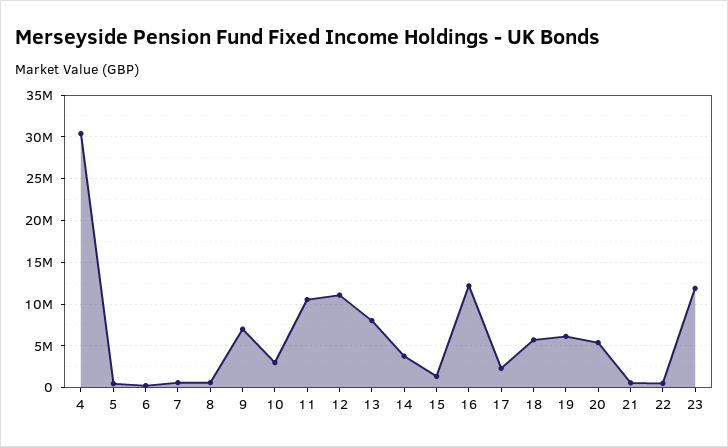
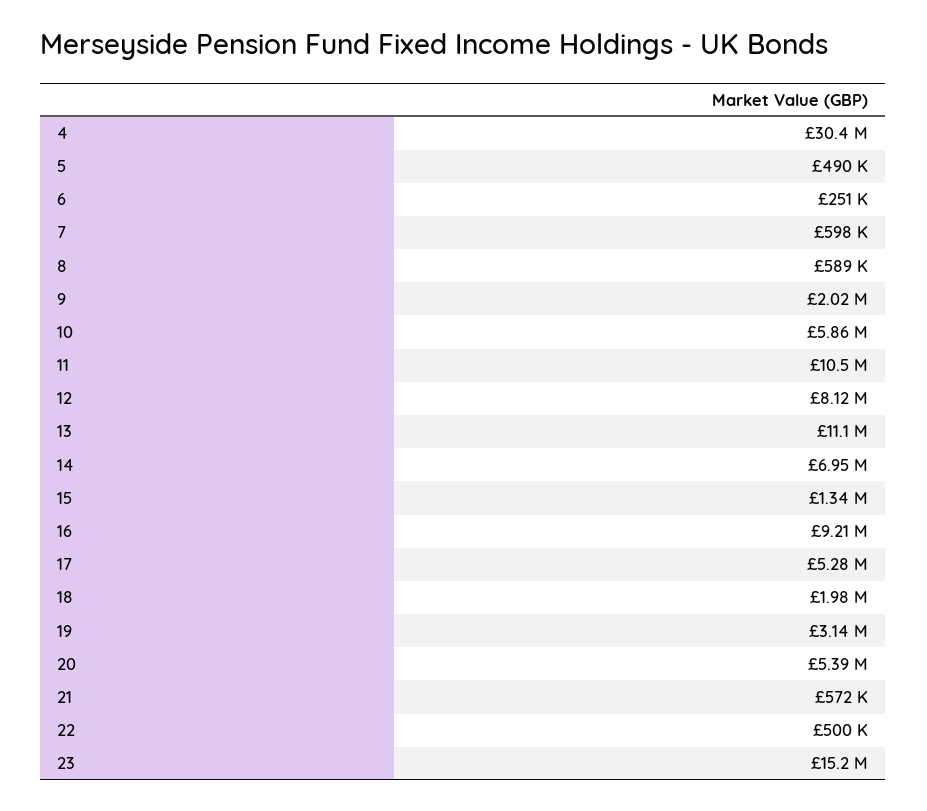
  {
    "4": 30400000,
    "5": 490000,
    "6": 251000,
    "7": 598000,
    "8": 589000,
-   "9": 7000000,
+   "9": 2020000,
-   "10": 3000000,
+   "10": 5860000,
    "11": 10500000,
-   "12": 11000000,
+   "12": 8120000,
-   "13": 8000000,
+   "13": 11100000,
-   "14": 4000000,
+   "14": 6950000,
    "15": 1340000,
-   "16": 12000000,
+   "16": 9210000,
-   "17": 2000000,
+   "17": 5280000,
-   "18": 6000000,
+   "18": 1980000,
-   "19": 6000000,
+   "19": 3140000,
    "20": 5390000,
    "21": 572000,
    "22": 500000,
-   "23": 12000000
+   "23": 15200000
  }

